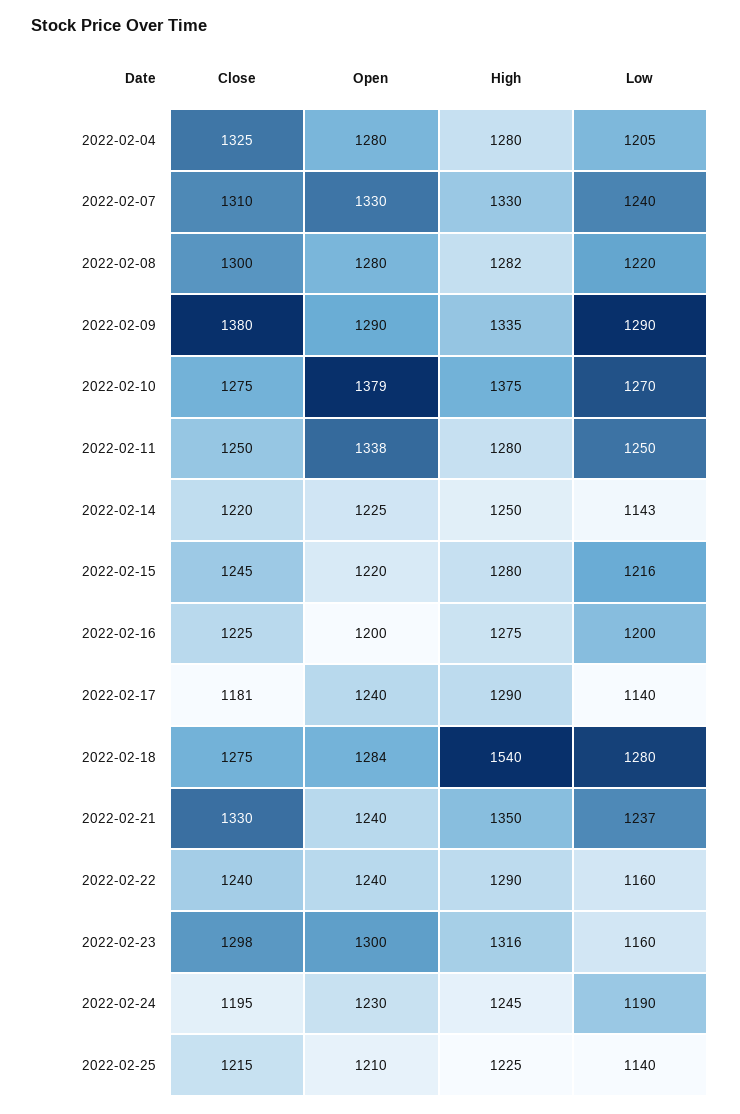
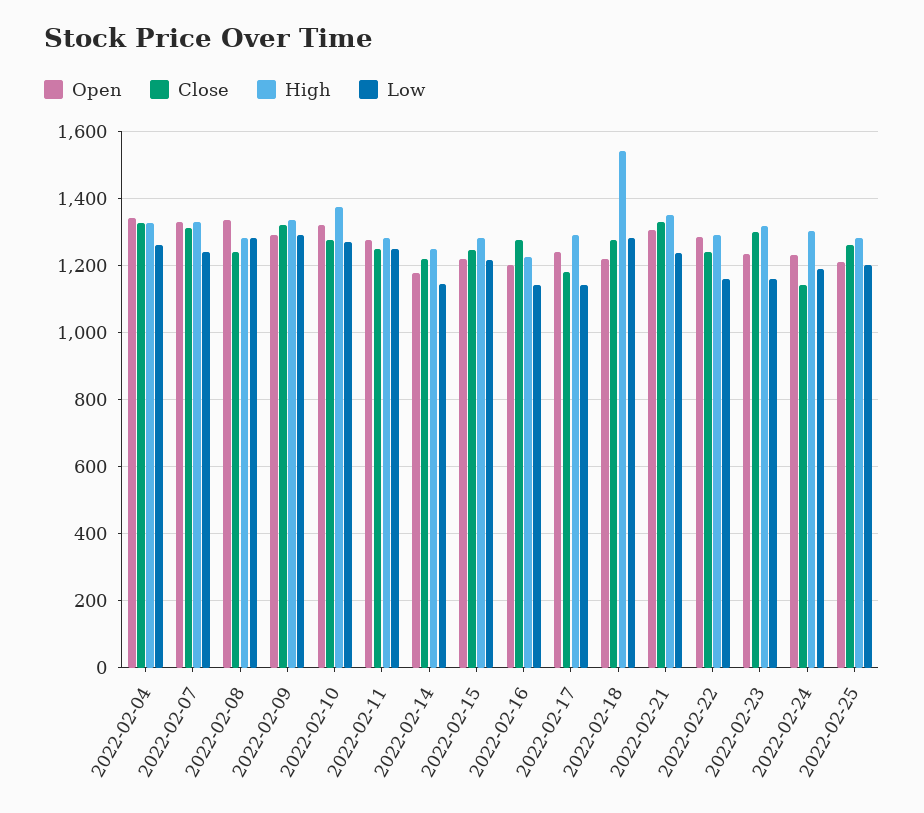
  {
    "Close": {
      "2022-02-04": 1325,
      "2022-02-07": 1310,
-     "2022-02-08": 1300,
+     "2022-02-08": 1240,
-     "2022-02-09": 1380,
+     "2022-02-09": 1320,
      "2022-02-10": 1275,
      "2022-02-11": 1250,
      "2022-02-14": 1220,
      "2022-02-15": 1245,
-     "2022-02-16": 1225,
+     "2022-02-16": 1280,
      "2022-02-17": 1181,
      "2022-02-18": 1275,
      "2022-02-21": 1330,
      "2022-02-22": 1240,
      "2022-02-23": 1298,
-     "2022-02-24": 1195,
+     "2022-02-24": 1140,
-     "2022-02-25": 1215
+     "2022-02-25": 1260
    },
    "Open": {
-     "2022-02-04": 1280,
+     "2022-02-04": 1340,
      "2022-02-07": 1330,
-     "2022-02-08": 1280,
+     "2022-02-08": 1340,
      "2022-02-09": 1290,
-     "2022-02-10": 1379,
+     "2022-02-10": 1320,
-     "2022-02-11": 1338,
+     "2022-02-11": 1280,
-     "2022-02-14": 1225,
+     "2022-02-14": 1180,
      "2022-02-15": 1220,
      "2022-02-16": 1200,
      "2022-02-17": 1240,
-     "2022-02-18": 1284,
+     "2022-02-18": 1220,
-     "2022-02-21": 1240,
+     "2022-02-21": 1300,
-     "2022-02-22": 1240,
+     "2022-02-22": 1280,
-     "2022-02-23": 1300,
+     "2022-02-23": 1240,
      "2022-02-24": 1230,
      "2022-02-25": 1210
    },
    "High": {
-     "2022-02-04": 1280,
+     "2022-02-04": 1320,
      "2022-02-07": 1330,
      "2022-02-08": 1282,
      "2022-02-09": 1335,
      "2022-02-10": 1375,
      "2022-02-11": 1280,
      "2022-02-14": 1250,
      "2022-02-15": 1280,
-     "2022-02-16": 1275,
+     "2022-02-16": 1220,
      "2022-02-17": 1290,
      "2022-02-18": 1540,
      "2022-02-21": 1350,
      "2022-02-22": 1290,
      "2022-02-23": 1316,
-     "2022-02-24": 1245,
+     "2022-02-24": 1300,
-     "2022-02-25": 1225
+     "2022-02-25": 1280
    },
    "Low": {
-     "2022-02-04": 1205,
+     "2022-02-04": 1260,
      "2022-02-07": 1240,
-     "2022-02-08": 1220,
+     "2022-02-08": 1280,
      "2022-02-09": 1290,
      "2022-02-10": 1270,
      "2022-02-11": 1250,
      "2022-02-14": 1143,
      "2022-02-15": 1216,
-     "2022-02-16": 1200,
+     "2022-02-16": 1140,
      "2022-02-17": 1140,
      "2022-02-18": 1280,
      "2022-02-21": 1237,
      "2022-02-22": 1160,
      "2022-02-23": 1160,
      "2022-02-24": 1190,
-     "2022-02-25": 1140
+     "2022-02-25": 1200
    }
  }

